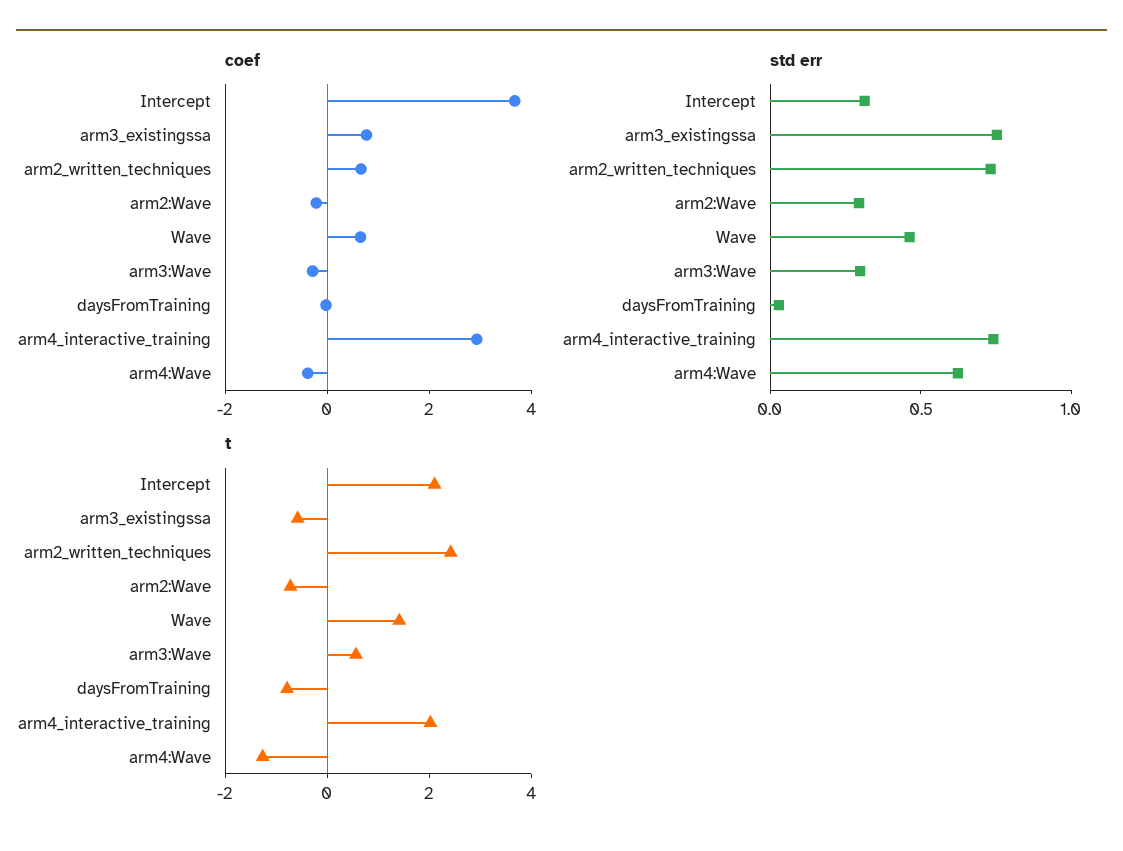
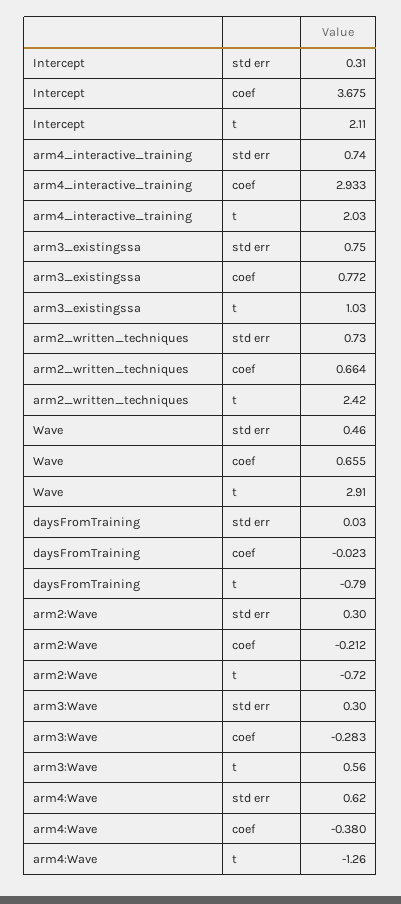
  {
    "coef": {
      "Intercept": 3.675,
      "arm3_existingssa": 0.772,
      "arm2_written_techniques": 0.664,
      "arm2:Wave": -0.212,
      "Wave": 0.655,
      "arm3:Wave": -0.283,
      "daysFromTraining": -0.023,
      "arm4_interactive_training": 2.933,
      "arm4:Wave": -0.38
    },
    "std err": {
      "Intercept": 0.31,
      "arm3_existingssa": 0.75,
      "arm2_written_techniques": 0.73,
      "arm2:Wave": 0.3,
      "Wave": 0.46,
      "arm3:Wave": 0.3,
      "daysFromTraining": 0.03,
      "arm4_interactive_training": 0.74,
      "arm4:Wave": 0.62
    },
    "t": {
      "Intercept": 2.11,
-     "arm3_existingssa": -0.5,
+     "arm3_existingssa": 1.03,
      "arm2_written_techniques": 2.42,
      "arm2:Wave": -0.72,
-     "Wave": 1.5,
+     "Wave": 2.91,
      "arm3:Wave": 0.56,
      "daysFromTraining": -0.79,
      "arm4_interactive_training": 2.03,
      "arm4:Wave": -1.26
    }
  }

